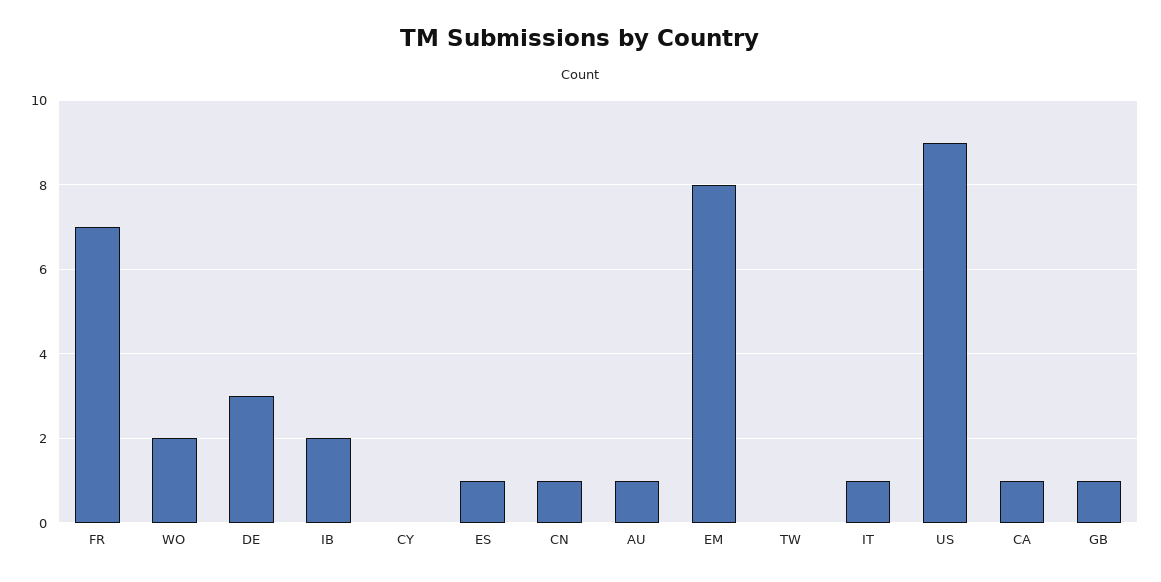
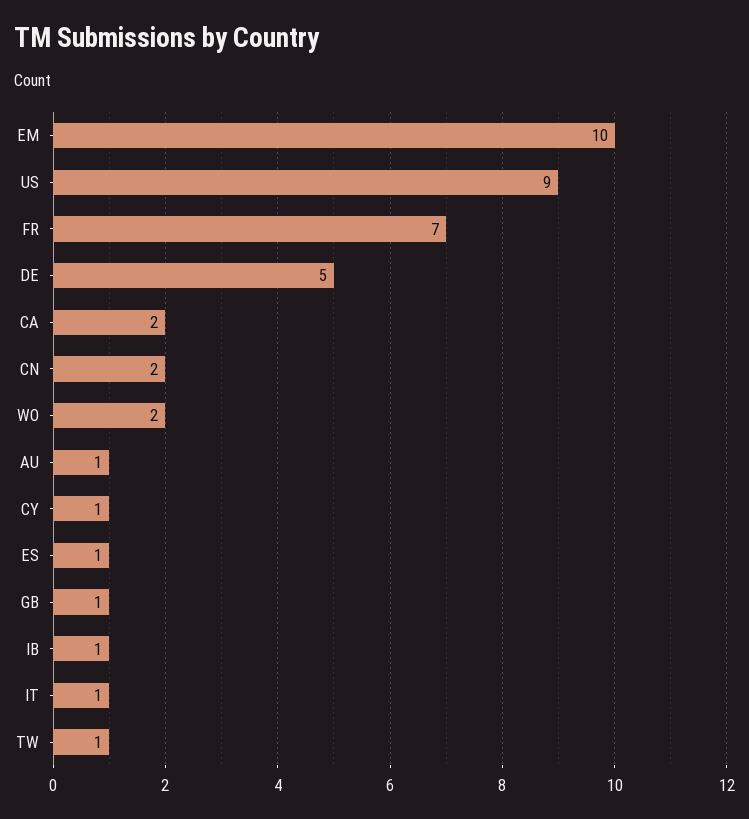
  {
    "FR": 7,
    "WO": 2,
-   "DE": 3,
+   "DE": 5,
-   "IB": 2,
+   "IB": 1,
-   "CY": 0,
+   "CY": 1,
    "ES": 1,
-   "CN": 1,
+   "CN": 2,
    "AU": 1,
-   "EM": 8,
+   "EM": 10,
-   "TW": 0,
+   "TW": 1,
    "IT": 1,
    "US": 9,
-   "CA": 1,
+   "CA": 2,
    "GB": 1
  }

